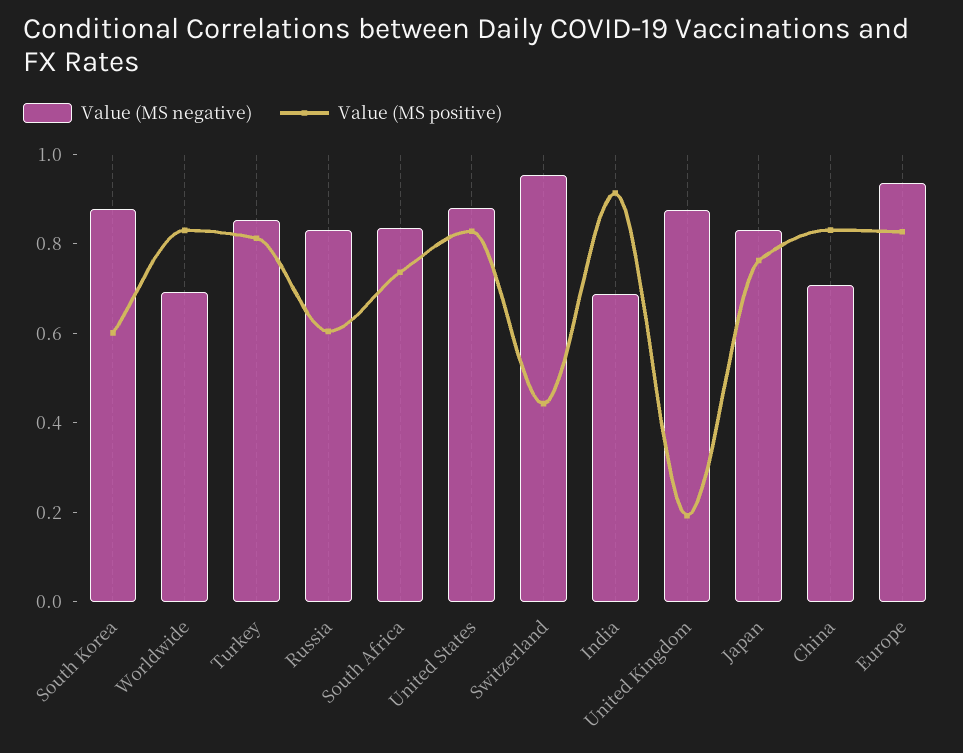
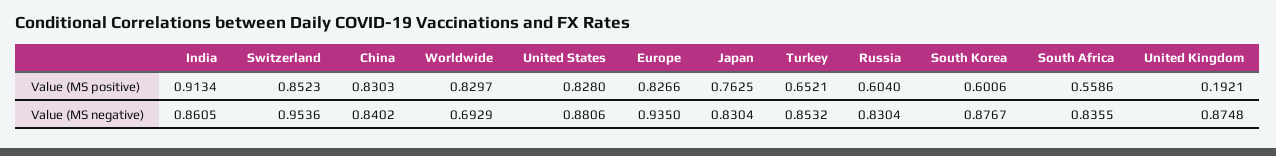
  {
    "Value (MS negative)": {
      "South Korea": 0.8767,
      "Worldwide": 0.6929,
      "Turkey": 0.8532,
      "Russia": 0.8304,
      "South Africa": 0.8355,
      "United States": 0.8806,
      "Switzerland": 0.9536,
-     "India": 0.7,
+     "India": 0.8605,
      "United Kingdom": 0.8748,
      "Japan": 0.8304,
-     "China": 0.7,
+     "China": 0.8402,
      "Europe": 0.935
    },
    "Value (MS positive)": {
      "South Korea": 0.6006,
      "Worldwide": 0.8297,
-     "Turkey": 0.8,
+     "Turkey": 0.6521,
      "Russia": 0.604,
-     "South Africa": 0.75,
+     "South Africa": 0.5586,
      "United States": 0.828,
-     "Switzerland": 0.45,
+     "Switzerland": 0.8523,
      "India": 0.9134,
      "United Kingdom": 0.1921,
      "Japan": 0.7625,
      "China": 0.8303,
      "Europe": 0.8266
    }
  }

